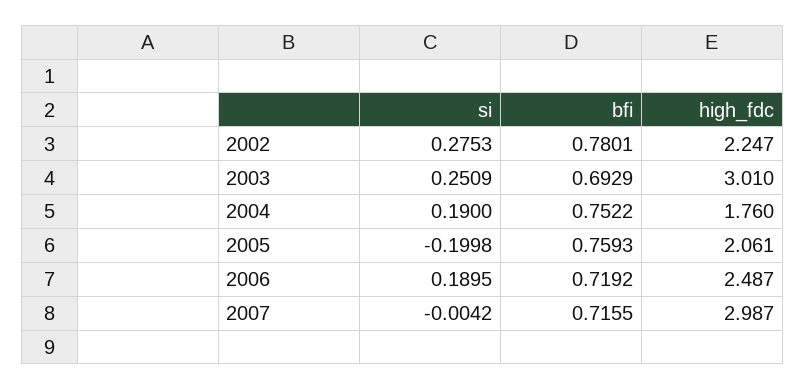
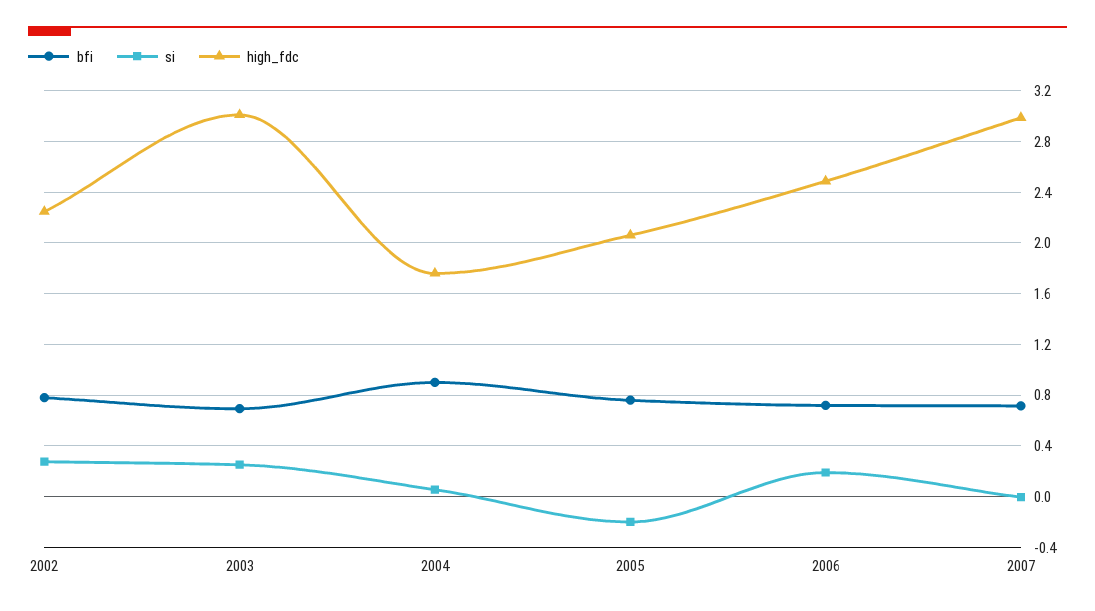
  {
    "si": {
      "2002": 0.2753,
      "2003": 0.2509,
-     "2004": 0.19,
+     "2004": 0.05,
      "2005": -0.1998,
      "2006": 0.1895,
      "2007": -0.0042
    },
    "bfi": {
      "2002": 0.7801,
      "2003": 0.6929,
-     "2004": 0.7522,
+     "2004": 0.9,
      "2005": 0.7593,
      "2006": 0.7192,
      "2007": 0.7155
    },
    "high_fdc": {
      "2002": 2.247,
      "2003": 3.01,
      "2004": 1.76,
      "2005": 2.061,
      "2006": 2.487,
      "2007": 2.987
    }
  }

